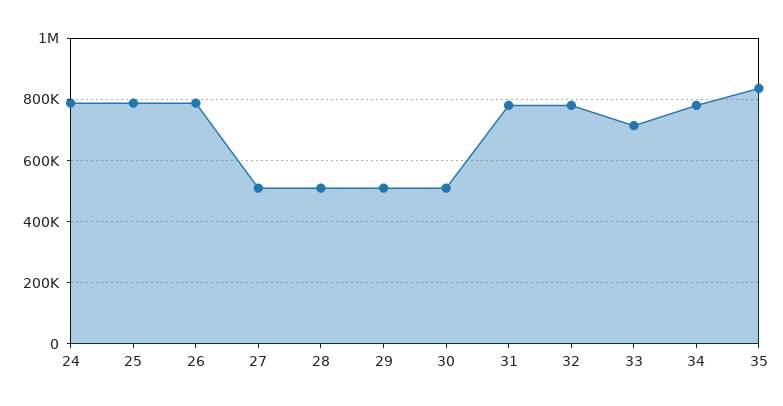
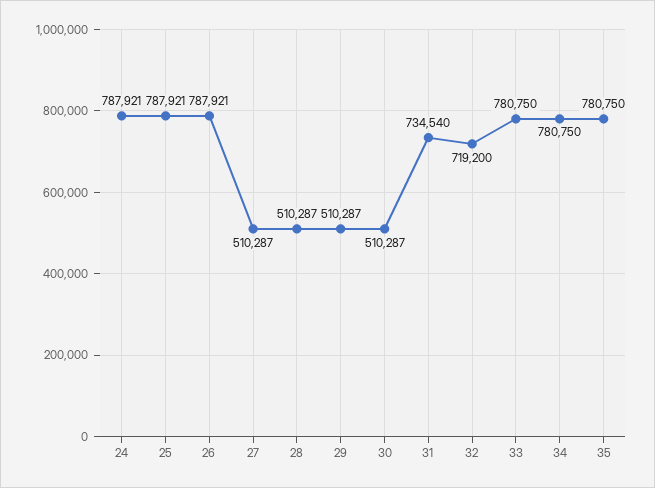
  {
    "24": 787921,
    "25": 787921,
    "26": 787921,
    "27": 510287,
    "28": 510287,
    "29": 510287,
    "30": 510287,
-   "31": 780000,
+   "31": 734540,
-   "32": 780000,
+   "32": 719200,
-   "33": 720000,
+   "33": 780750,
    "34": 780750,
-   "35": 840000
+   "35": 780750
  }

